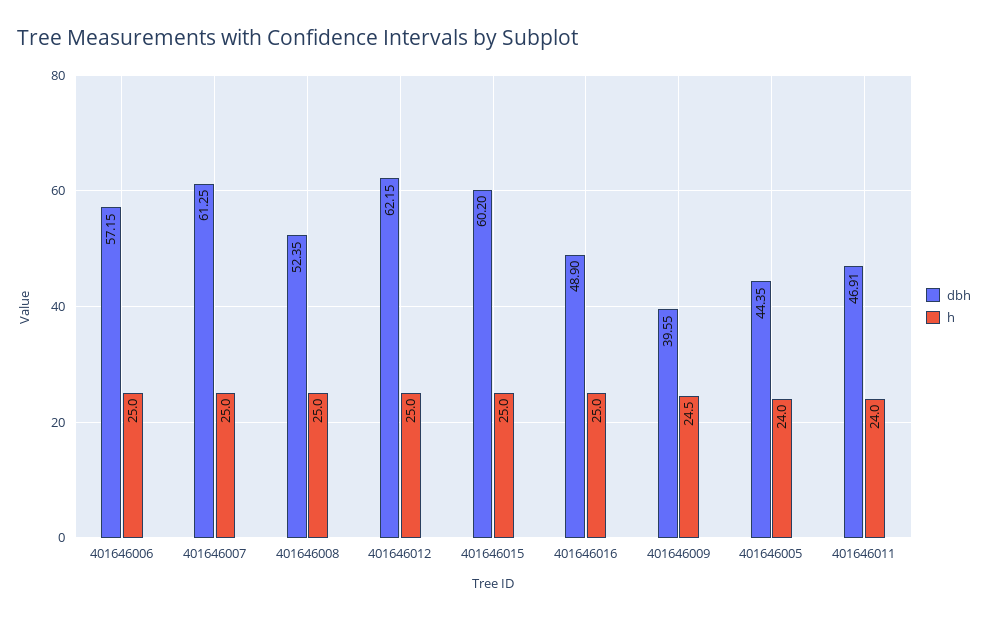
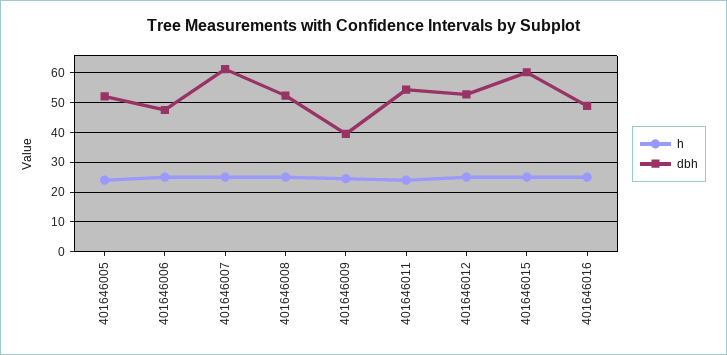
  {
    "dbh": {
-     "401646006": 57.15,
+     "401646006": 47.5,
      "401646007": 61.25,
      "401646008": 52.35,
-     "401646012": 62.15,
+     "401646012": 52.5,
      "401646015": 60.2,
      "401646016": 48.9,
      "401646009": 39.55,
-     "401646005": 44.35,
+     "401646005": 52.5,
-     "401646011": 46.91
+     "401646011": 55
    },
    "h": {
      "401646006": 25,
      "401646007": 25,
      "401646008": 25,
      "401646012": 25,
      "401646015": 25,
      "401646016": 25,
      "401646009": 24.5,
      "401646005": 24,
      "401646011": 24
    }
  }

